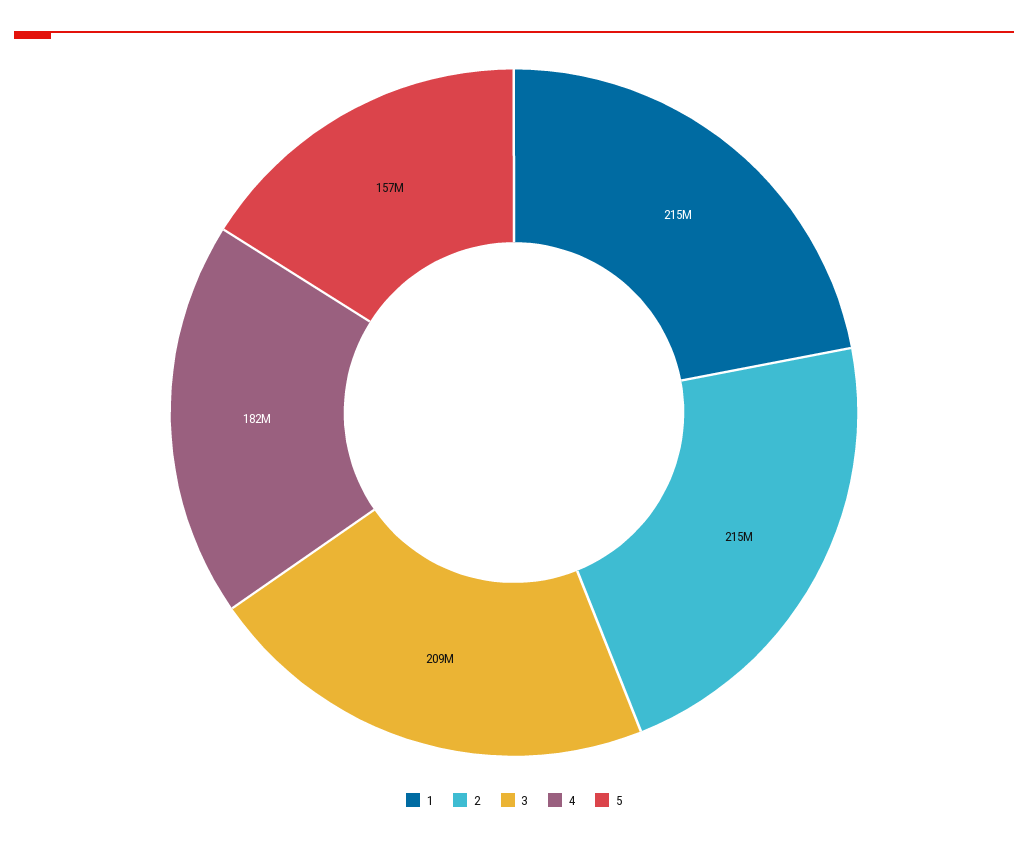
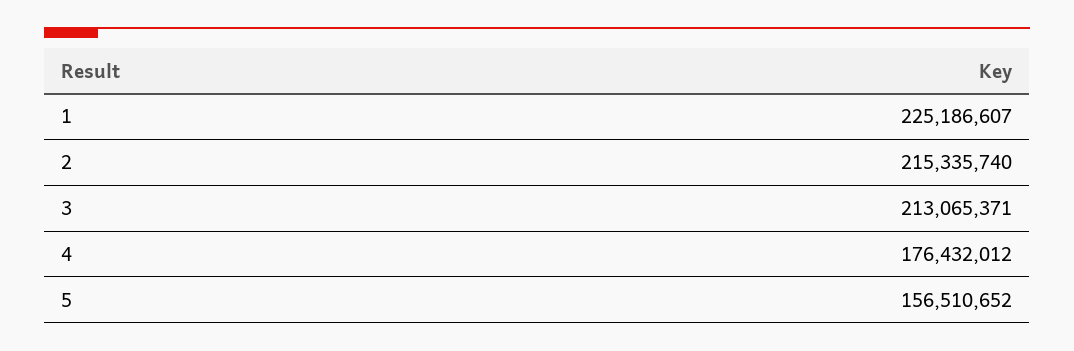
  {
-   "1": 215000000,
+   "1": 225186607,
    "2": 215335740,
-   "3": 209000000,
+   "3": 213065371,
-   "4": 182000000,
+   "4": 176432012,
    "5": 156510652
  }

